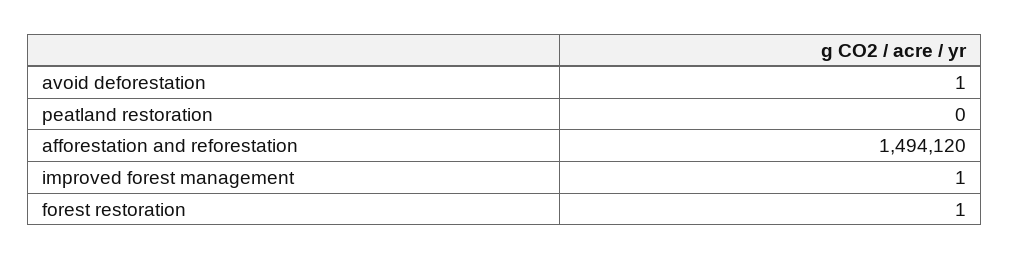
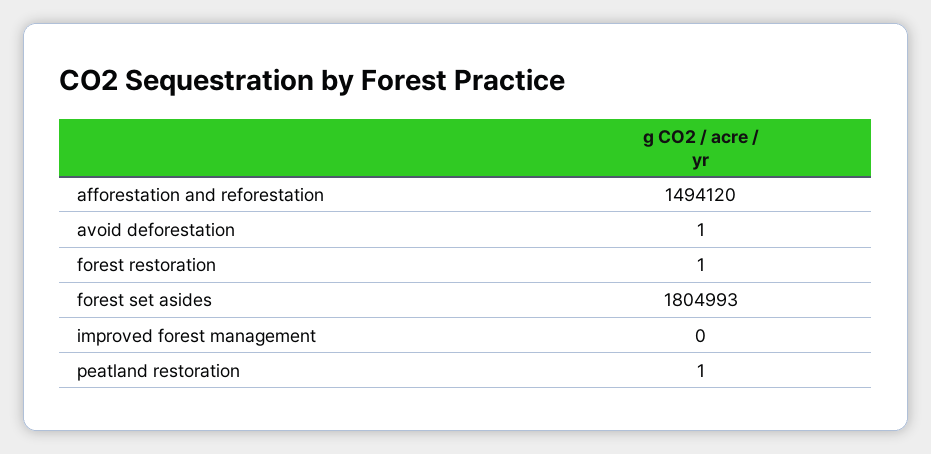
  {
    "avoid deforestation": 1,
-   "peatland restoration": 0,
+   "peatland restoration": 1,
    "afforestation and reforestation": 1494120,
-   "improved forest management": 1,
+   "improved forest management": 0,
-   "forest restoration": 1
+   "forest restoration": 1,
+   "forest set asides": 1804993
  }

